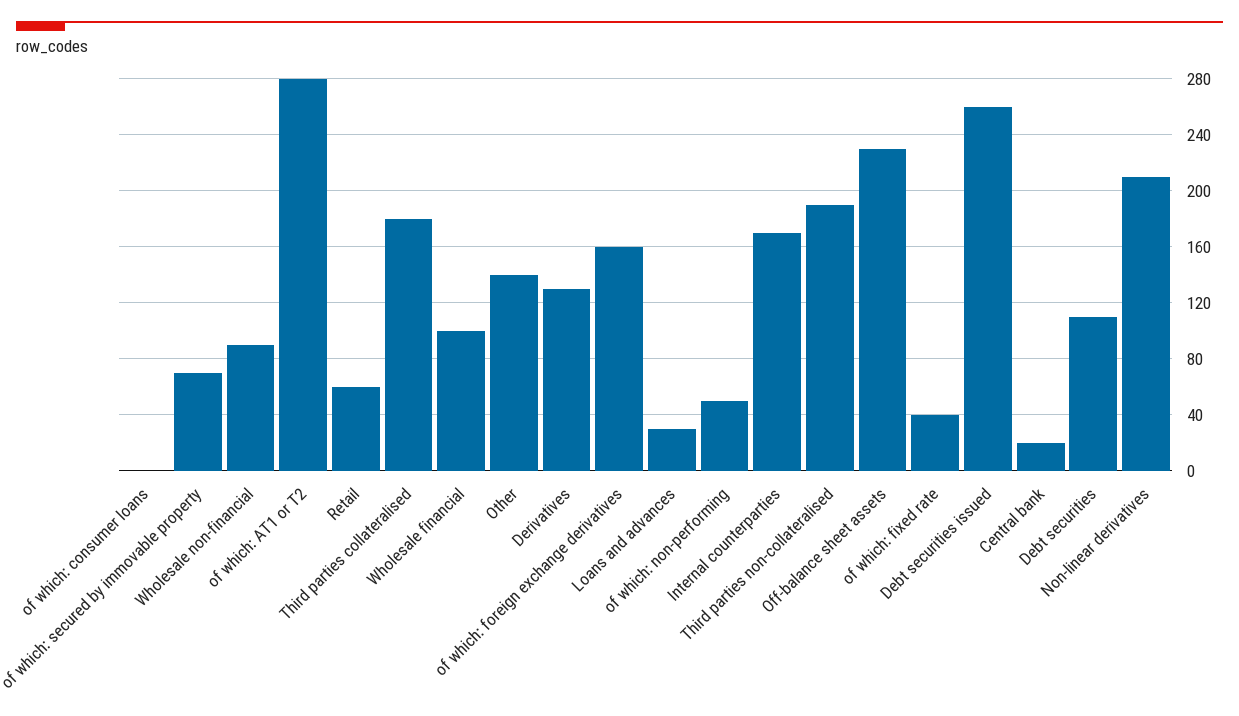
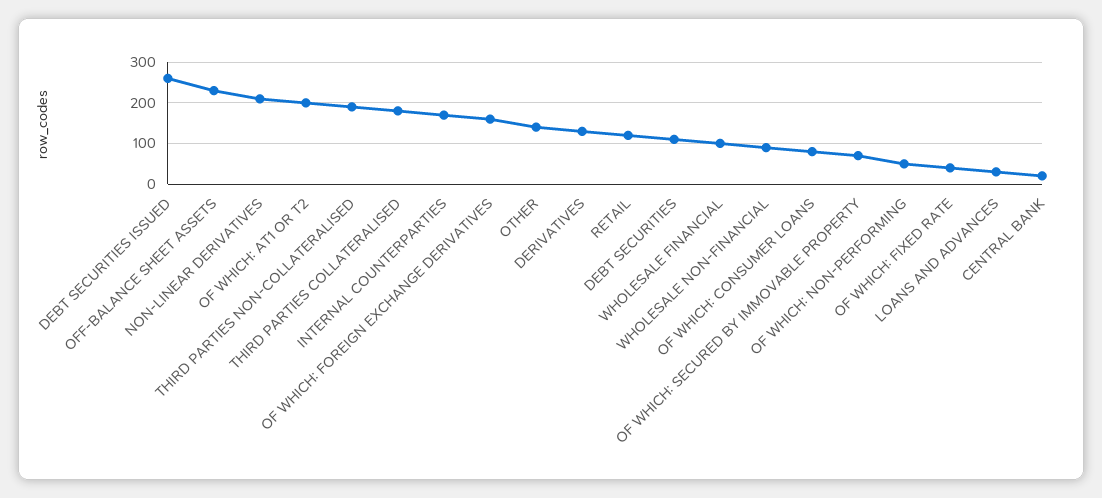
  {
-   "of which: consumer loans": 0,
+   "of which: consumer loans": 80,
    "of which: secured by immovable property": 70,
    "Wholesale non-financial": 90,
-   "of which: AT1 or T2": 280,
+   "of which: AT1 or T2": 200,
-   "Retail": 60,
+   "Retail": 120,
    "Third parties collateralised": 180,
    "Wholesale financial": 100,
    "Other": 140,
    "Derivatives": 130,
    "of which: foreign exchange derivatives": 160,
    "Loans and advances": 30,
    "of which: non-performing": 50,
    "Internal counterparties": 170,
    "Third parties non-collateralised": 190,
    "Off-balance sheet assets": 230,
    "of which: fixed rate": 40,
    "Debt securities issued": 260,
    "Central bank": 20,
    "Debt securities": 110,
    "Non-linear derivatives": 210
  }

